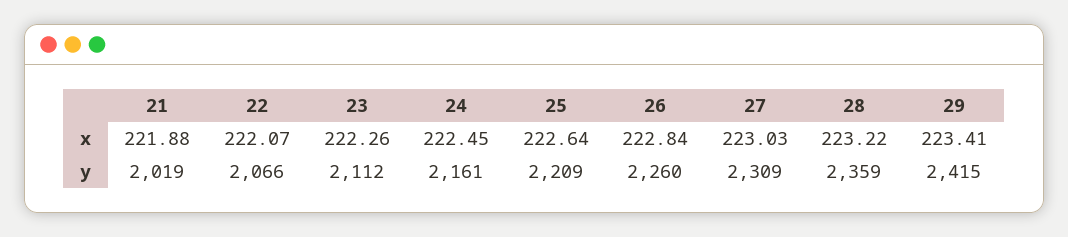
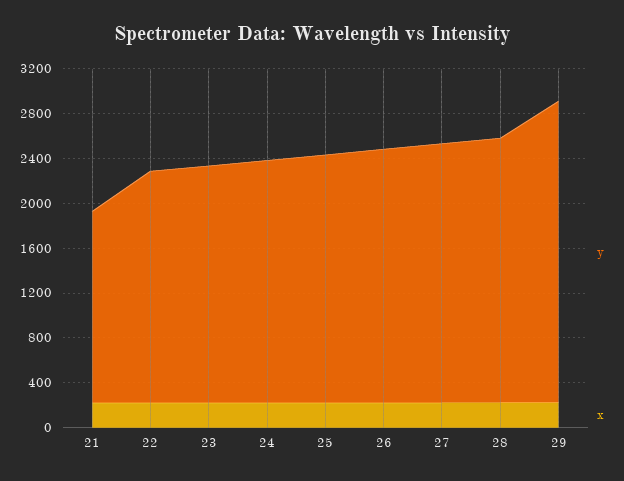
  {
    "x": {
      "21": 221.88,
      "22": 222.07,
      "23": 222.26,
      "24": 222.45,
      "25": 222.64,
      "26": 222.84,
      "27": 223.03,
      "28": 223.22,
      "29": 223.41
    },
    "y": {
-     "21": 2019,
+     "21": 1700,
      "22": 2066,
      "23": 2112,
      "24": 2161,
      "25": 2209,
      "26": 2260,
      "27": 2309,
      "28": 2359,
-     "29": 2415
+     "29": 2700
    }
  }

